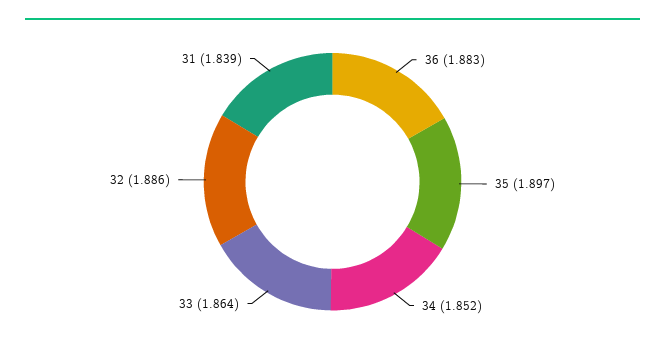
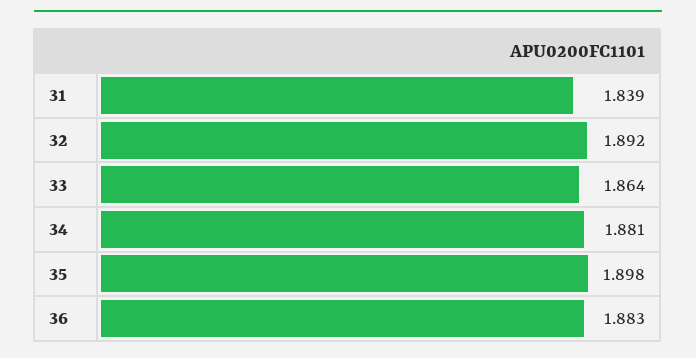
  {
    "36": 1.883,
-   "35": 1.897,
+   "35": 1.898,
-   "34": 1.852,
+   "34": 1.881,
    "33": 1.864,
-   "32": 1.886,
+   "32": 1.892,
    "31": 1.839
  }

